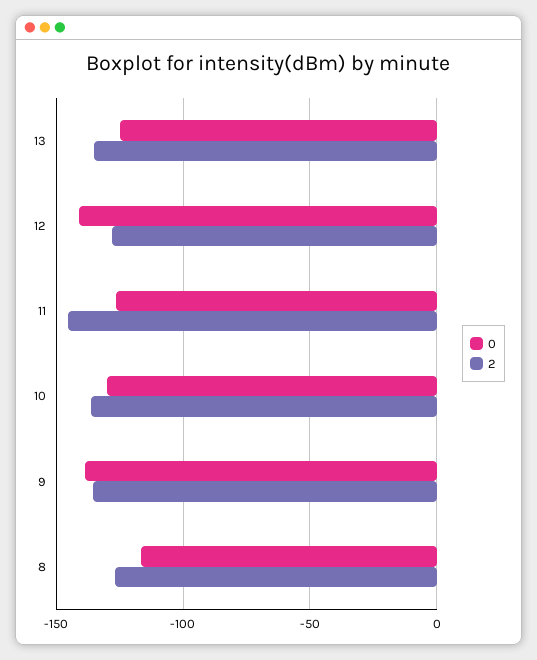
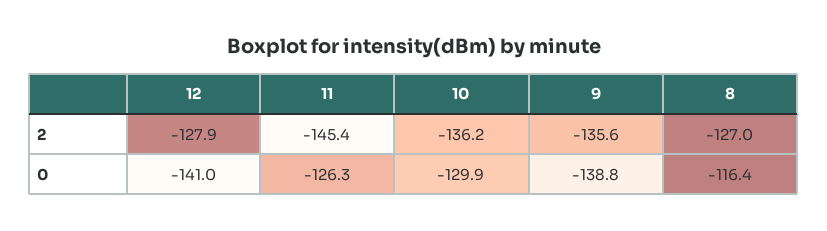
  {
    "0": {
-     "13": -125,
      "12": -141,
      "11": -126.3,
      "10": -129.9,
      "9": -138.8,
      "8": -116.4
    },
    "2": {
-     "13": -135,
      "12": -127.9,
      "11": -145.4,
      "10": -136.2,
      "9": -135.6,
      "8": -127
    }
  }

